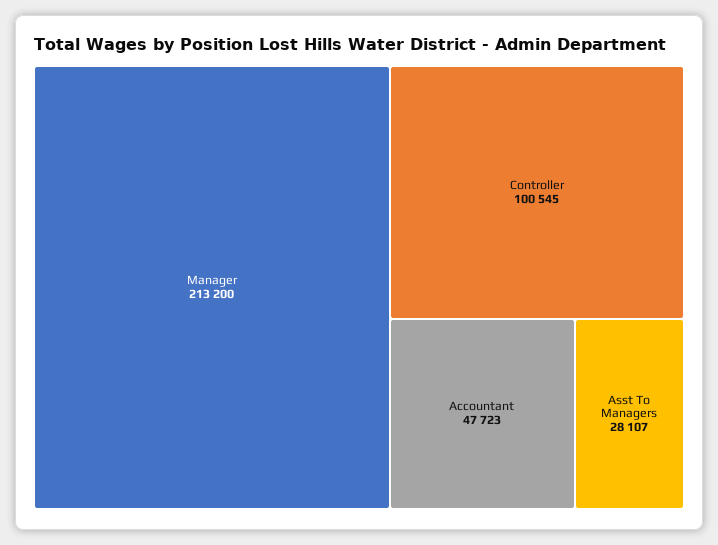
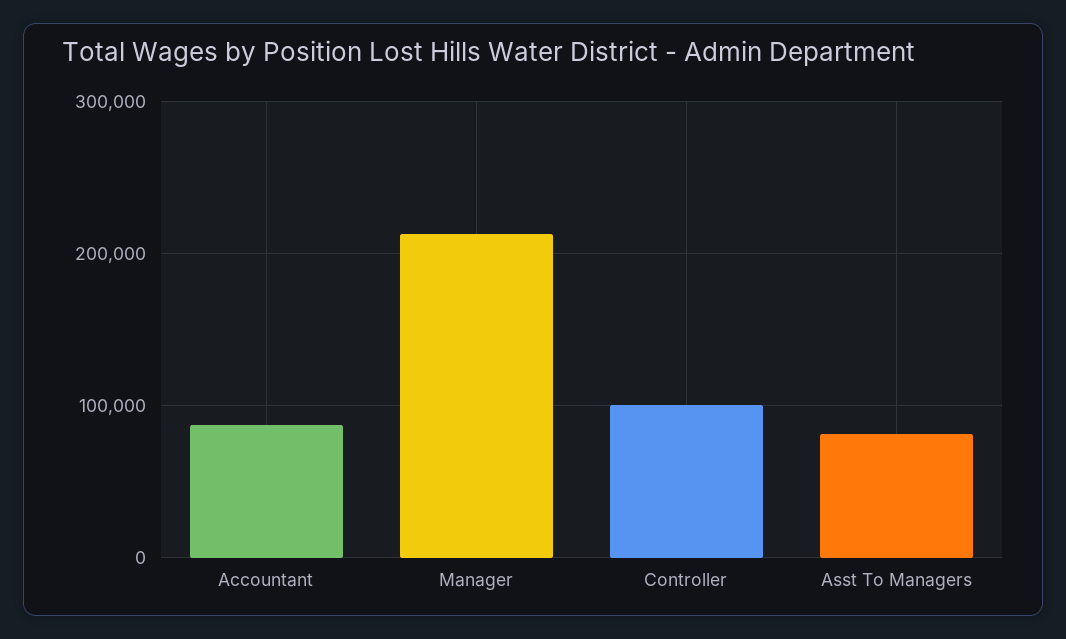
  {
    "Manager": 213200,
    "Controller": 100545,
-   "Accountant": 47723,
+   "Accountant": 90000,
-   "Asst To Managers": 28107
+   "Asst To Managers": 80000
  }

